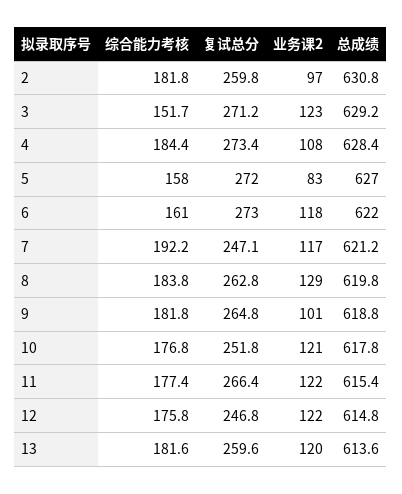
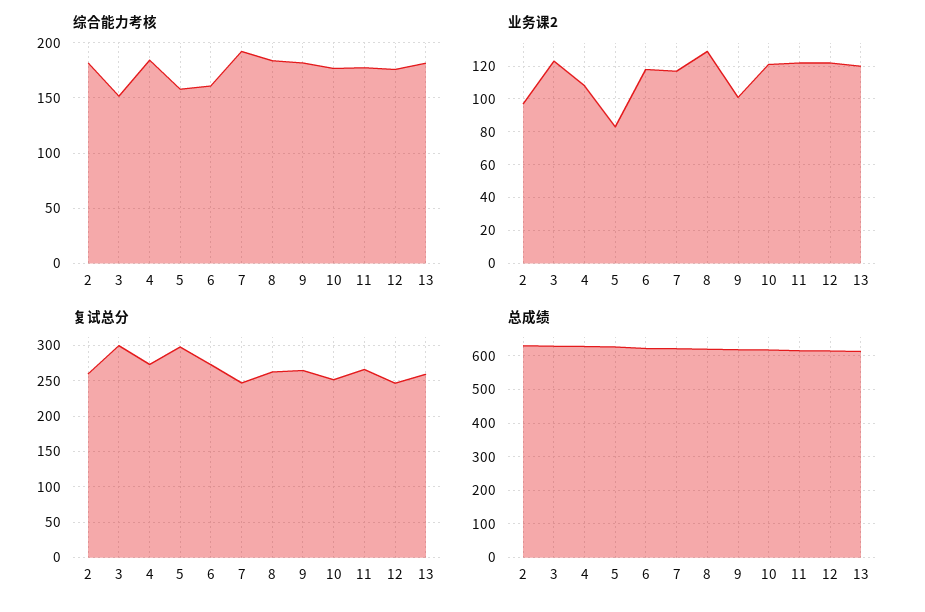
  {
    "综合能力考核": {
      "2": 181.8,
      "3": 151.7,
      "4": 184.4,
      "5": 158,
      "6": 161,
      "7": 192.2,
      "8": 183.8,
      "9": 181.8,
      "10": 176.8,
      "11": 177.4,
      "12": 175.8,
      "13": 181.6
    },
    "复试总分": {
      "2": 259.8,
-     "3": 271.2,
+     "3": 300,
      "4": 273.4,
-     "5": 272,
+     "5": 300,
      "6": 273,
      "7": 247.1,
      "8": 262.8,
      "9": 264.8,
      "10": 251.8,
      "11": 266.4,
      "12": 246.8,
      "13": 259.6
    },
    "业务课2": {
      "2": 97,
      "3": 123,
      "4": 108,
      "5": 83,
      "6": 118,
      "7": 117,
      "8": 129,
      "9": 101,
      "10": 121,
      "11": 122,
      "12": 122,
      "13": 120
    },
    "总成绩": {
      "2": 630.8,
      "3": 629.2,
      "4": 628.4,
      "5": 627,
      "6": 622,
      "7": 621.2,
      "8": 619.8,
      "9": 618.8,
      "10": 617.8,
      "11": 615.4,
      "12": 614.8,
      "13": 613.6
    }
  }

